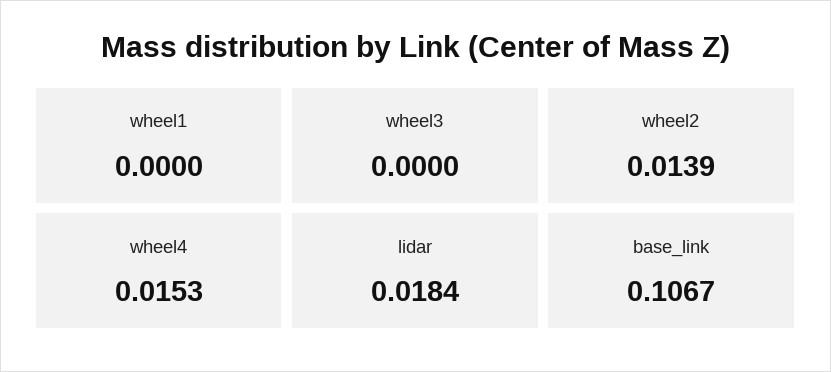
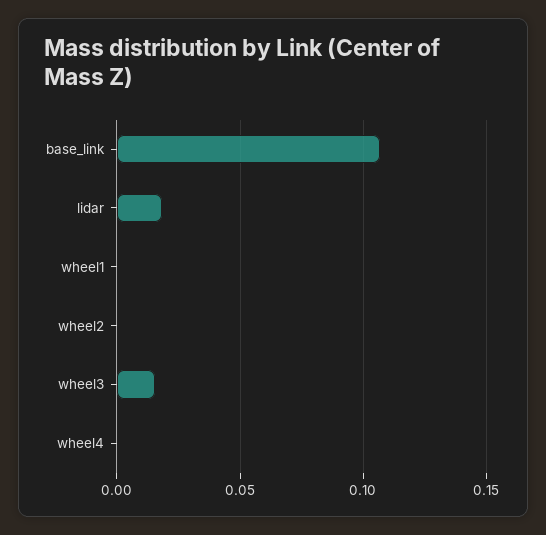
  {
    "wheel1": 0,
-   "wheel3": 0,
+   "wheel3": 0.015,
-   "wheel2": 0.0139,
+   "wheel2": 0,
-   "wheel4": 0.0153,
+   "wheel4": 0,
    "lidar": 0.0184,
    "base_link": 0.1067
  }

